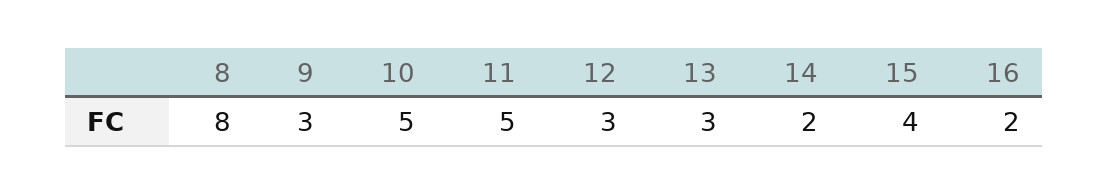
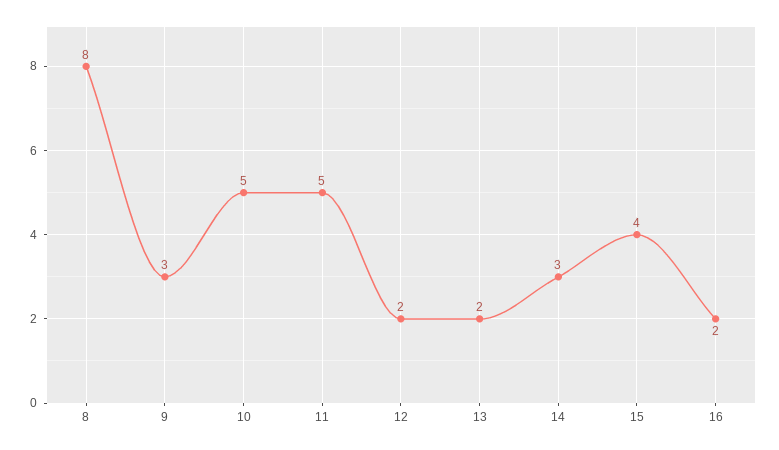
  {
    "8": 8,
    "9": 3,
    "10": 5,
    "11": 5,
-   "12": 3,
+   "12": 2,
-   "13": 3,
+   "13": 2,
-   "14": 2,
+   "14": 3,
    "15": 4,
    "16": 2
  }

